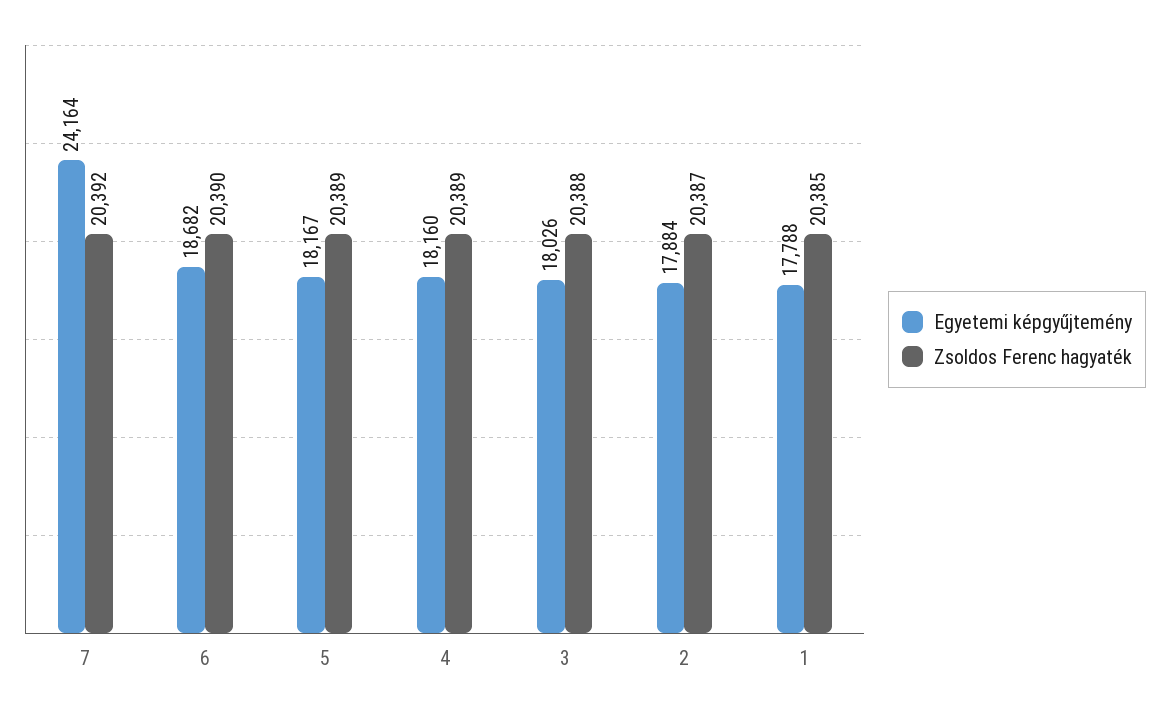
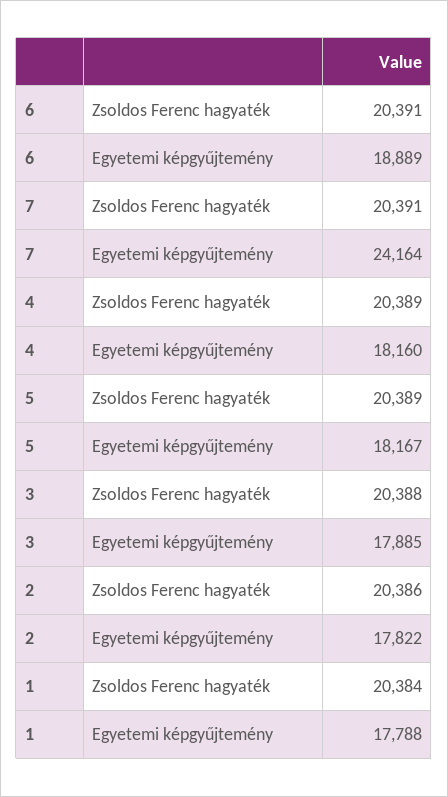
  {
    "Egyetemi képgyűjtemény": {
      "7": 24164,
-     "6": 18682,
+     "6": 18889,
      "5": 18167,
      "4": 18160,
-     "3": 18026,
+     "3": 17885,
-     "2": 17884,
+     "2": 17822,
      "1": 17788
    },
    "Zsoldos Ferenc hagyaték": {
-     "7": 20392,
+     "7": 20391,
-     "6": 20390,
+     "6": 20391,
      "5": 20389,
      "4": 20389,
      "3": 20388,
-     "2": 20387,
+     "2": 20386,
-     "1": 20385
+     "1": 20384
    }
  }

